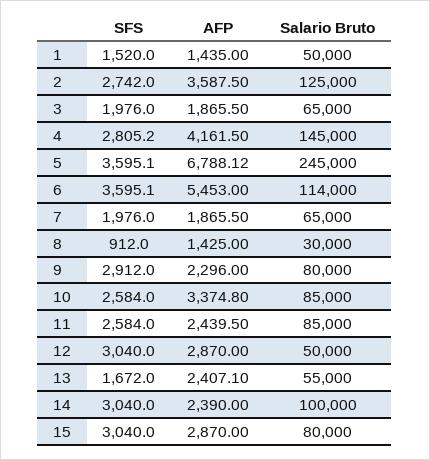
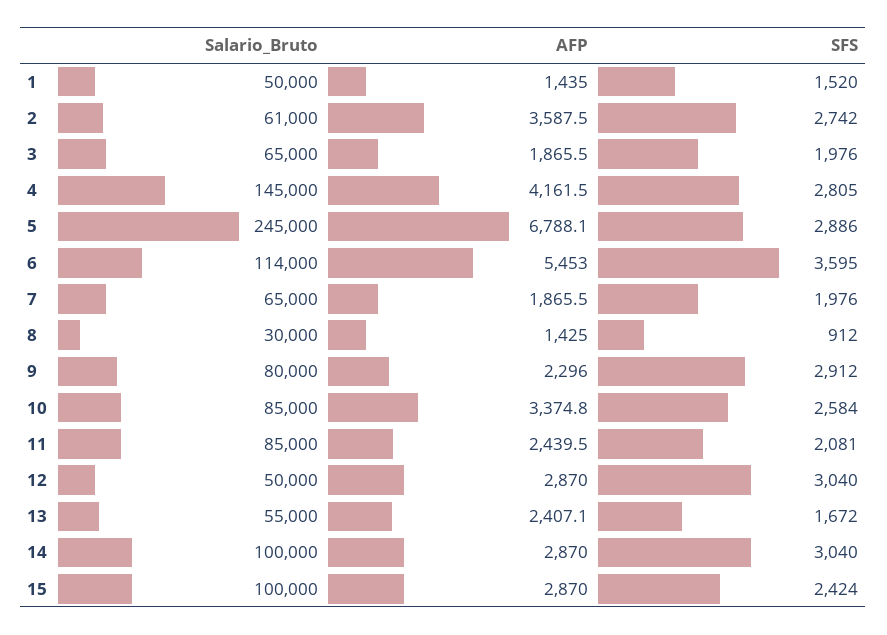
  {
    "SFS": {
      "1": 1520,
      "2": 2742,
      "3": 1976,
      "4": 2805.2,
-     "5": 3595.1,
+     "5": 2886,
      "6": 3595.1,
      "7": 1976,
      "8": 912,
      "9": 2912,
      "10": 2584,
-     "11": 2584,
+     "11": 2081,
      "12": 3040,
      "13": 1672,
      "14": 3040,
-     "15": 3040
+     "15": 2424
    },
    "AFP": {
      "1": 1435,
      "2": 3587.5,
      "3": 1865.5,
      "4": 4161.5,
      "5": 6788.12,
      "6": 5453,
      "7": 1865.5,
      "8": 1425,
      "9": 2296,
      "10": 3374.8,
      "11": 2439.5,
      "12": 2870,
      "13": 2407.1,
-     "14": 2390,
+     "14": 2870,
      "15": 2870
    },
    "Salario Bruto": {
      "1": 50000,
-     "2": 125000,
+     "2": 61000,
      "3": 65000,
      "4": 145000,
      "5": 245000,
      "6": 114000,
      "7": 65000,
      "8": 30000,
      "9": 80000,
      "10": 85000,
      "11": 85000,
      "12": 50000,
      "13": 55000,
      "14": 100000,
-     "15": 80000
+     "15": 100000
    }
  }

